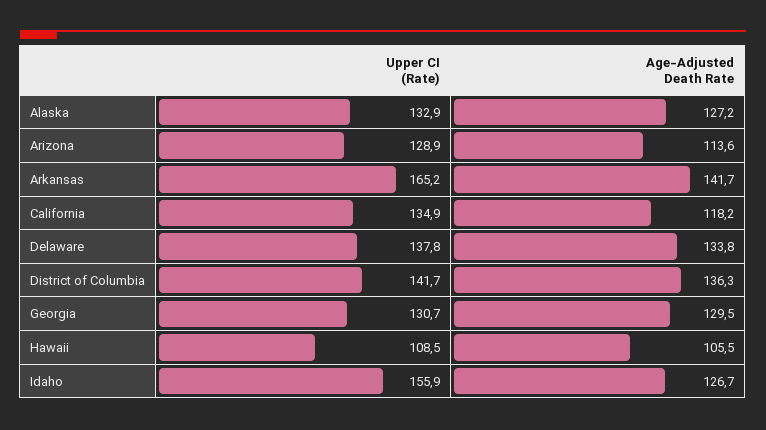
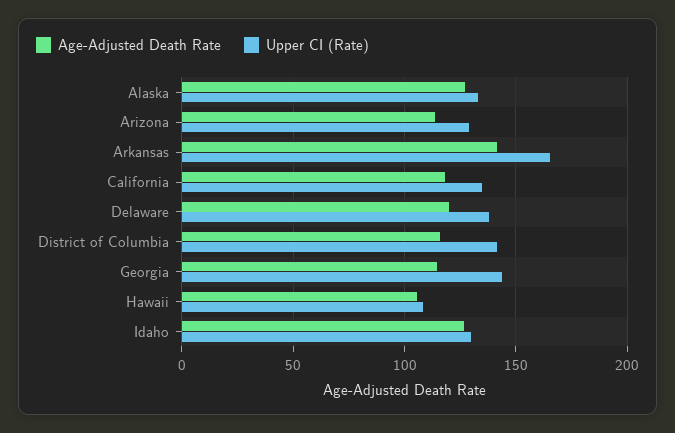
  {
    "Upper CI (Rate)": {
      "Alaska": 132.9,
      "Arizona": 128.9,
      "Arkansas": 165.2,
      "California": 134.9,
      "Delaware": 137.8,
      "District of Columbia": 141.7,
-     "Georgia": 130.7,
+     "Georgia": 145,
      "Hawaii": 108.5,
-     "Idaho": 155.9
+     "Idaho": 130
    },
    "Age-Adjusted Death Rate": {
      "Alaska": 127.2,
      "Arizona": 113.6,
      "Arkansas": 141.7,
      "California": 118.2,
-     "Delaware": 133.8,
+     "Delaware": 120,
-     "District of Columbia": 136.3,
+     "District of Columbia": 115,
-     "Georgia": 129.5,
+     "Georgia": 115,
      "Hawaii": 105.5,
      "Idaho": 126.7
    }
  }

